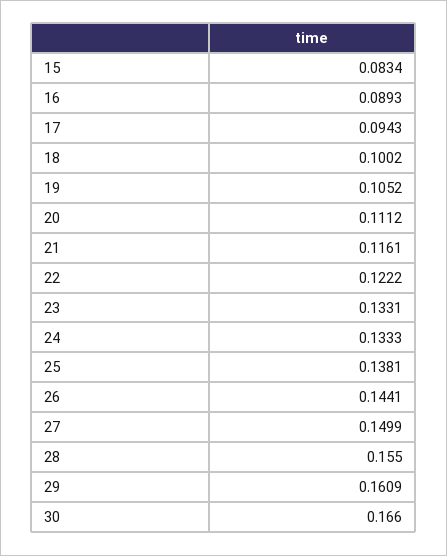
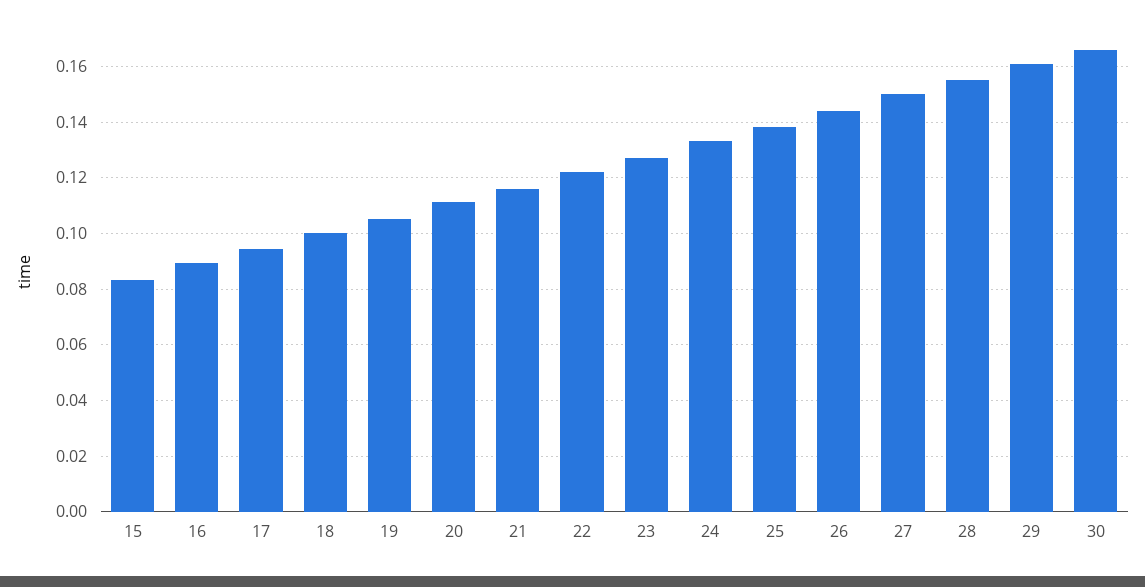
  {
    "15": 0.0834,
    "16": 0.0893,
    "17": 0.0943,
    "18": 0.1002,
    "19": 0.1052,
    "20": 0.1112,
    "21": 0.1161,
    "22": 0.1222,
-   "23": 0.1331,
+   "23": 0.1275,
    "24": 0.1333,
    "25": 0.1381,
    "26": 0.1441,
    "27": 0.1499,
    "28": 0.155,
    "29": 0.1609,
    "30": 0.166
  }

